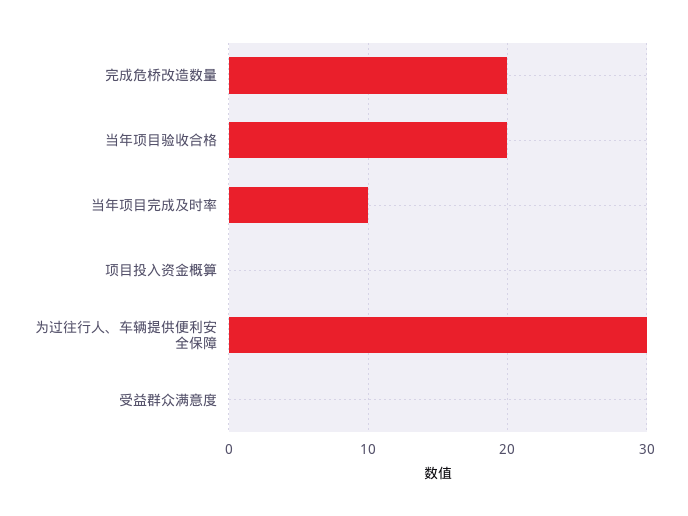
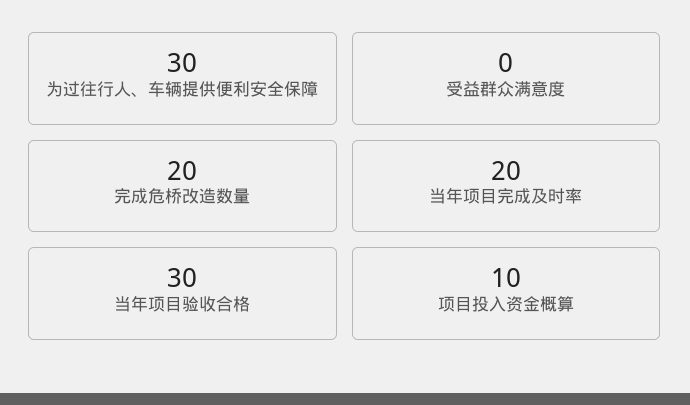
  {
    "完成危桥改造数量": 20,
-   "当年项目验收合格": 20,
+   "当年项目验收合格": 30,
-   "当年项目完成及时率": 10,
+   "当年项目完成及时率": 20,
-   "项目投入资金概算": 0,
+   "项目投入资金概算": 10,
    "为过往行人、车辆提供便利安全保障": 30,
    "受益群众满意度": 0
  }

